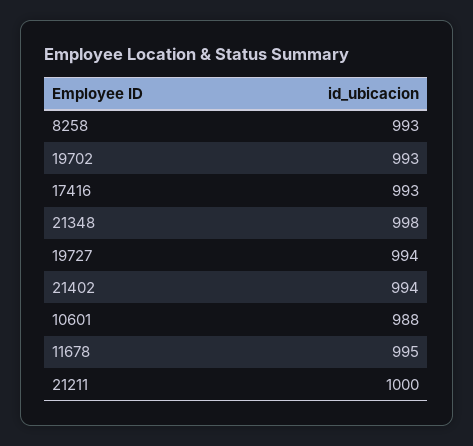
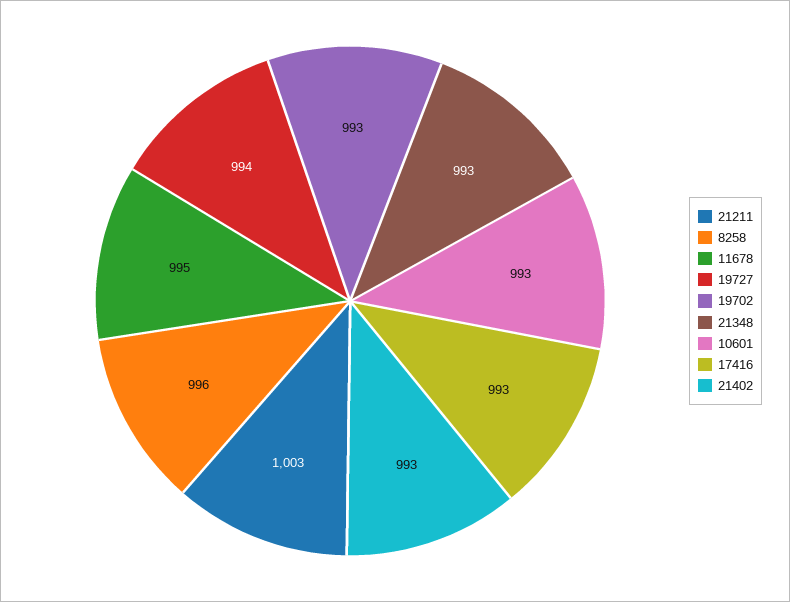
  {
-   "8258": 993,
+   "8258": 996,
    "19702": 993,
    "17416": 993,
-   "21348": 998,
+   "21348": 993,
    "19727": 994,
-   "21402": 994,
+   "21402": 993,
-   "10601": 988,
+   "10601": 993,
    "11678": 995,
-   "21211": 1000
+   "21211": 1003
  }

